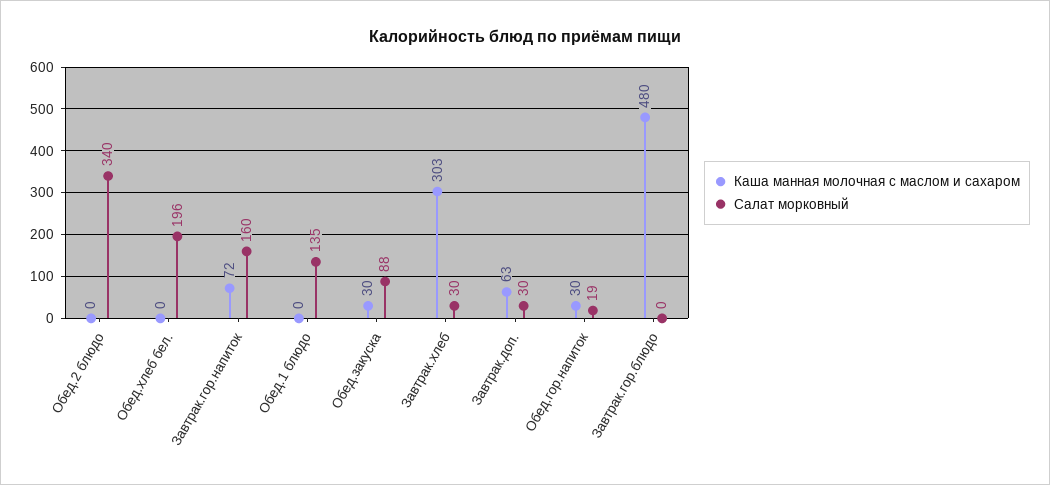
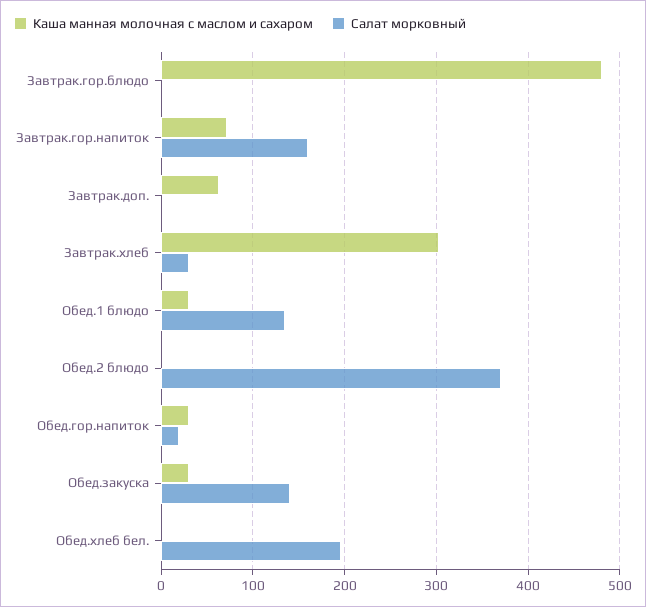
  {
    "Каша манная молочная с маслом и сахаром": {
      "Обед.2 блюдо": 0,
      "Обед.хлеб бел.": 0,
      "Завтрак.гор.напиток": 72,
-     "Обед.1 блюдо": 0,
+     "Обед.1 блюдо": 30,
      "Обед.закуска": 30,
      "Завтрак.хлеб": 303,
      "Завтрак.доп.": 63,
      "Обед.гор.напиток": 30,
      "Завтрак.гор.блюдо": 480
    },
    "Салат морковный": {
-     "Обед.2 блюдо": 340,
+     "Обед.2 блюдо": 370,
      "Обед.хлеб бел.": 196,
      "Завтрак.гор.напиток": 160,
      "Обед.1 блюдо": 135,
-     "Обед.закуска": 88,
+     "Обед.закуска": 140,
      "Завтрак.хлеб": 30,
-     "Завтрак.доп.": 30,
+     "Завтрак.доп.": 0,
      "Обед.гор.напиток": 19,
      "Завтрак.гор.блюдо": 0
    }
  }

